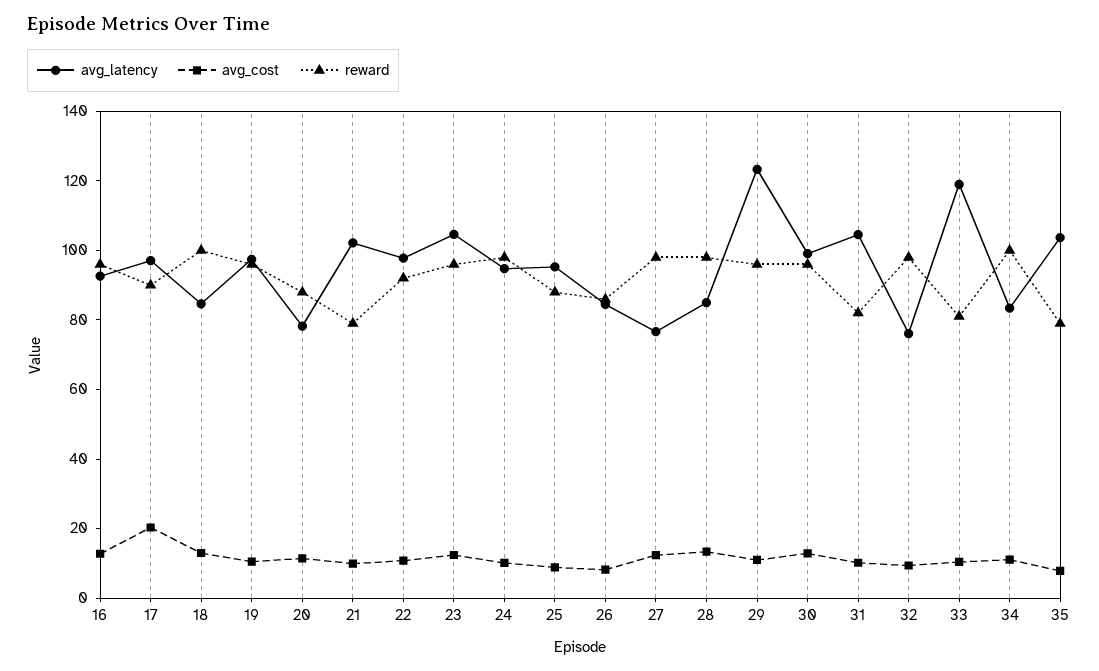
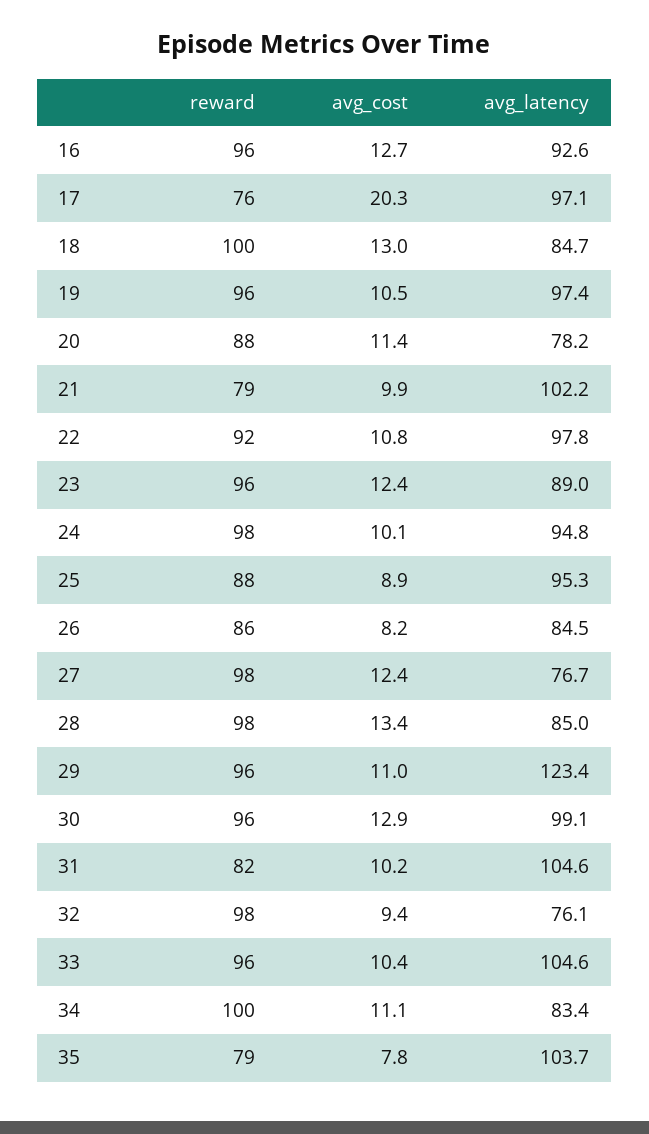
  {
    "avg_latency": {
      "16": 92.6,
      "17": 97.1,
      "18": 84.7,
      "19": 97.4,
      "20": 78.2,
      "21": 102.2,
      "22": 97.8,
-     "23": 105,
+     "23": 89,
      "24": 94.8,
      "25": 95.3,
      "26": 84.5,
      "27": 76.7,
      "28": 85,
      "29": 123.4,
      "30": 99.1,
      "31": 104.6,
      "32": 76.1,
-     "33": 120,
+     "33": 104.6,
      "34": 83.4,
      "35": 103.7
    },
    "avg_cost": {
      "16": 12.7,
      "17": 20.3,
      "18": 13,
      "19": 10.5,
      "20": 11.4,
      "21": 9.9,
      "22": 10.8,
      "23": 12.4,
      "24": 10.1,
      "25": 8.9,
      "26": 8.2,
      "27": 12.4,
      "28": 13.4,
      "29": 11,
      "30": 12.9,
      "31": 10.2,
      "32": 9.4,
      "33": 10.4,
      "34": 11.1,
      "35": 7.8
    },
    "reward": {
      "16": 96,
-     "17": 90,
+     "17": 76,
      "18": 100,
      "19": 96,
      "20": 88,
      "21": 79,
      "22": 92,
      "23": 96,
      "24": 98,
      "25": 88,
      "26": 86,
      "27": 98,
      "28": 98,
      "29": 96,
      "30": 96,
      "31": 82,
      "32": 98,
-     "33": 80,
+     "33": 96,
      "34": 100,
      "35": 79
    }
  }

